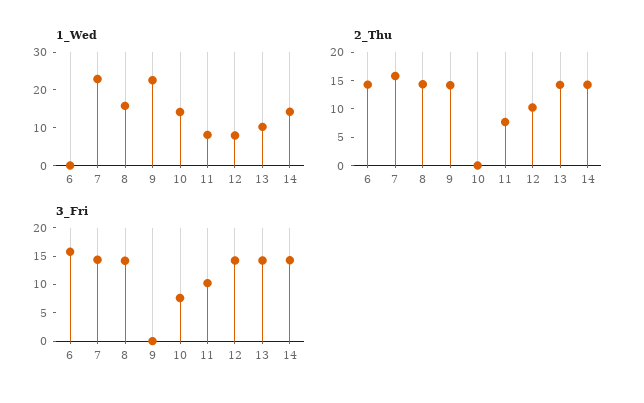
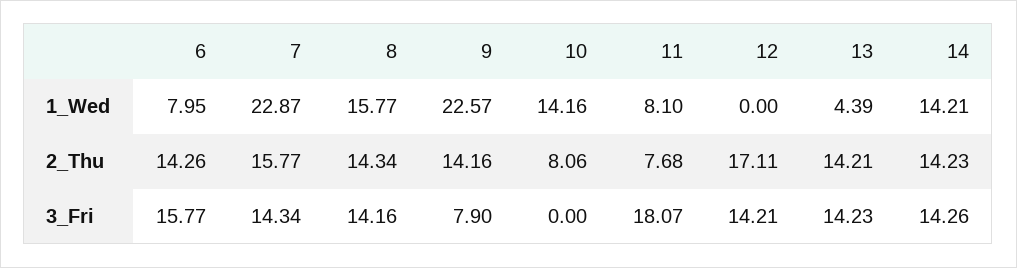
  {
    "1_Wed": {
-     "6": 0,
+     "6": 7.95,
      "7": 22.87,
      "8": 15.77,
      "9": 22.57,
      "10": 14.16,
      "11": 8.1,
-     "12": 7.5,
+     "12": 0,
-     "13": 10,
+     "13": 4.39,
      "14": 14.21
    },
    "2_Thu": {
      "6": 14.26,
      "7": 15.77,
      "8": 14.34,
      "9": 14.16,
-     "10": 0,
+     "10": 8.06,
      "11": 7.68,
-     "12": 10,
+     "12": 17.11,
      "13": 14.21,
      "14": 14.23
    },
    "3_Fri": {
      "6": 15.77,
      "7": 14.34,
      "8": 14.16,
-     "9": 0,
+     "9": 7.9,
-     "10": 7.5,
+     "10": 0,
-     "11": 10,
+     "11": 18.07,
      "12": 14.21,
      "13": 14.23,
      "14": 14.26
    }
  }

